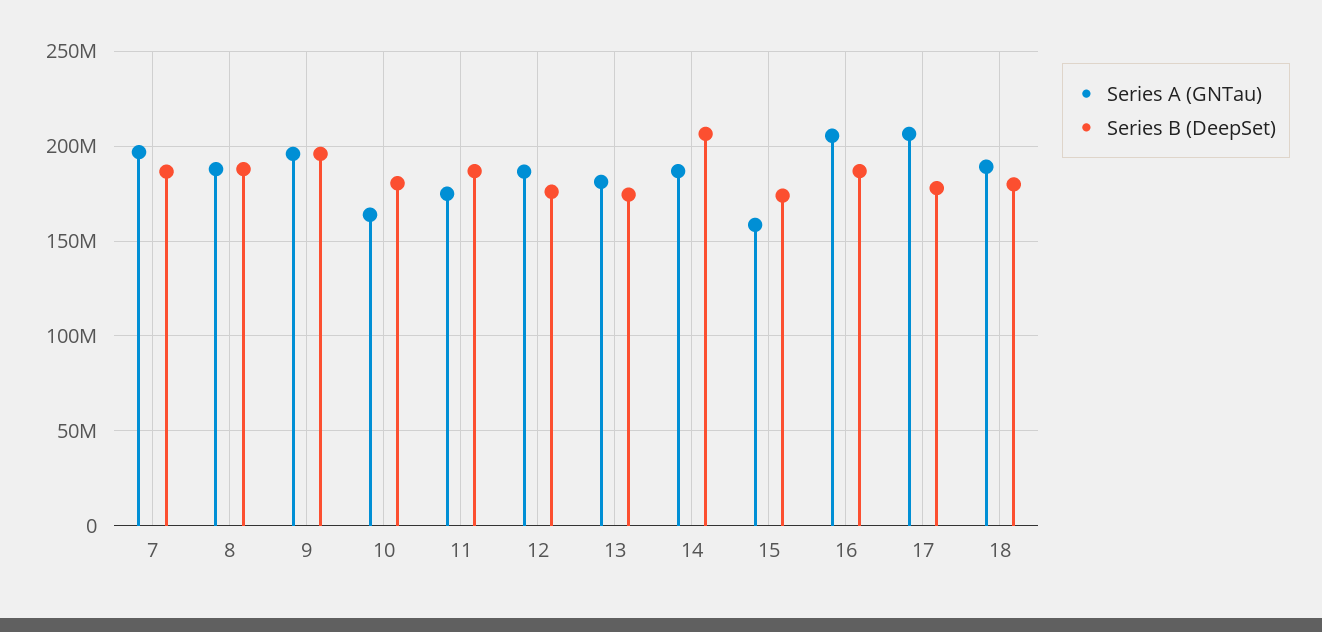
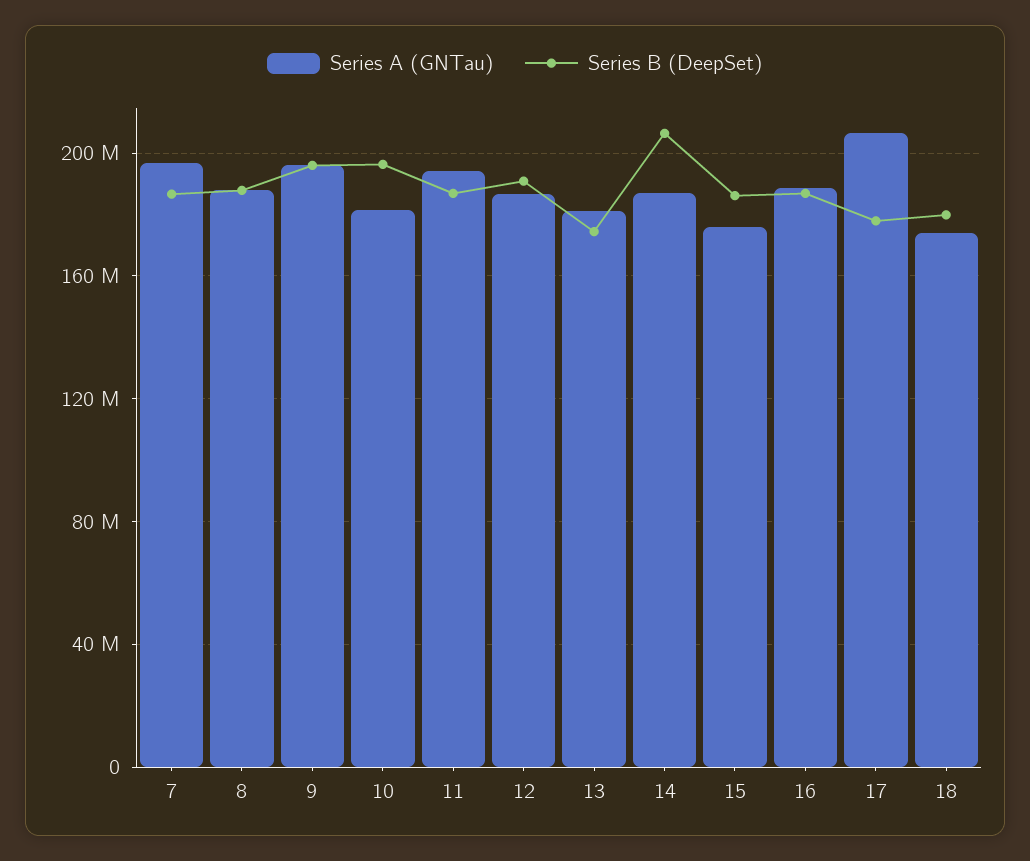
  {
    "Series A (GNTau)": {
      "7": 195000000,
      "8": 190000000,
      "9": 195000000,
-     "10": 165000000,
+     "10": 180000000,
-     "11": 175000000,
+     "11": 195000000,
      "12": 185000000,
      "13": 180000000,
      "14": 185000000,
-     "15": 160000000,
+     "15": 175000000,
-     "16": 205000000,
+     "16": 190000000,
      "17": 205000000,
-     "18": 190000000
+     "18": 175000000
    },
    "Series B (DeepSet)": {
      "7": 185000000,
      "8": 190000000,
      "9": 195000000,
-     "10": 180000000,
+     "10": 195000000,
      "11": 185000000,
-     "12": 175000000,
+     "12": 190000000,
      "13": 175000000,
      "14": 205000000,
-     "15": 175000000,
+     "15": 185000000,
      "16": 185000000,
      "17": 180000000,
      "18": 180000000
    }
  }

